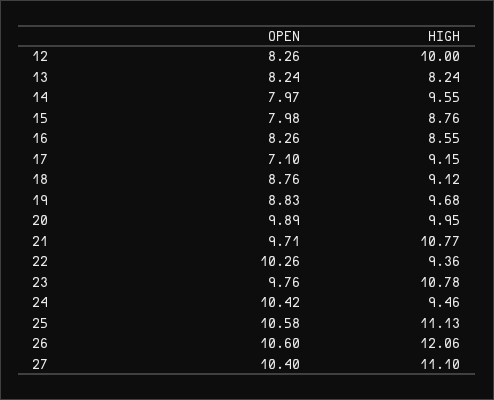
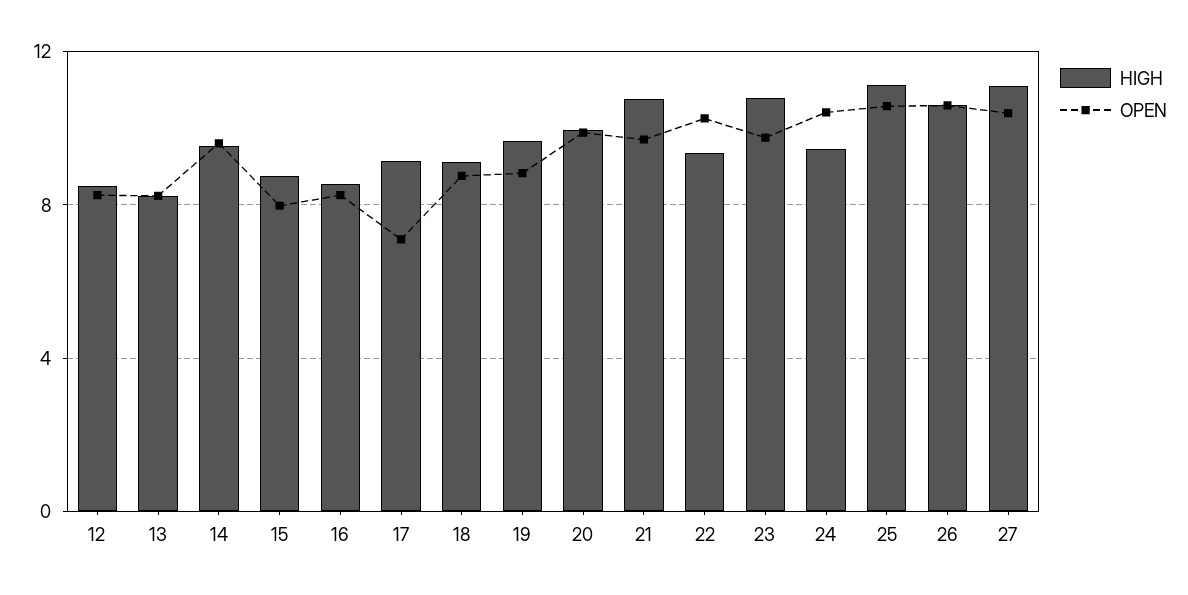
  {
    "OPEN": {
      "12": 8.26,
      "13": 8.24,
-     "14": 7.97,
+     "14": 9.5,
      "15": 7.98,
      "16": 8.26,
      "17": 7.1,
      "18": 8.76,
      "19": 8.83,
      "20": 9.89,
      "21": 9.71,
      "22": 10.26,
      "23": 9.76,
      "24": 10.42,
      "25": 10.58,
      "26": 10.6,
      "27": 10.4
    },
    "HIGH": {
-     "12": 10,
+     "12": 8.5,
      "13": 8.24,
      "14": 9.55,
      "15": 8.76,
      "16": 8.55,
      "17": 9.15,
      "18": 9.12,
      "19": 9.68,
      "20": 9.95,
      "21": 10.77,
      "22": 9.36,
      "23": 10.78,
      "24": 9.46,
      "25": 11.13,
-     "26": 12.06,
+     "26": 10.5,
      "27": 11.1
    }
  }

